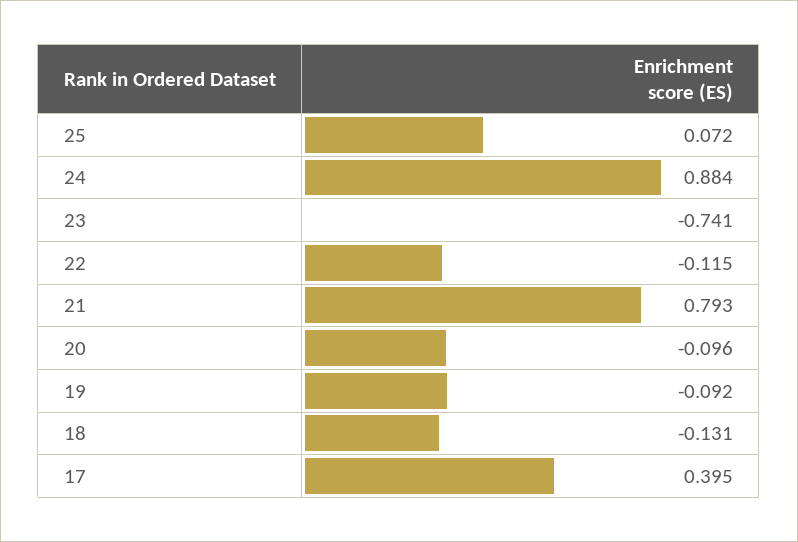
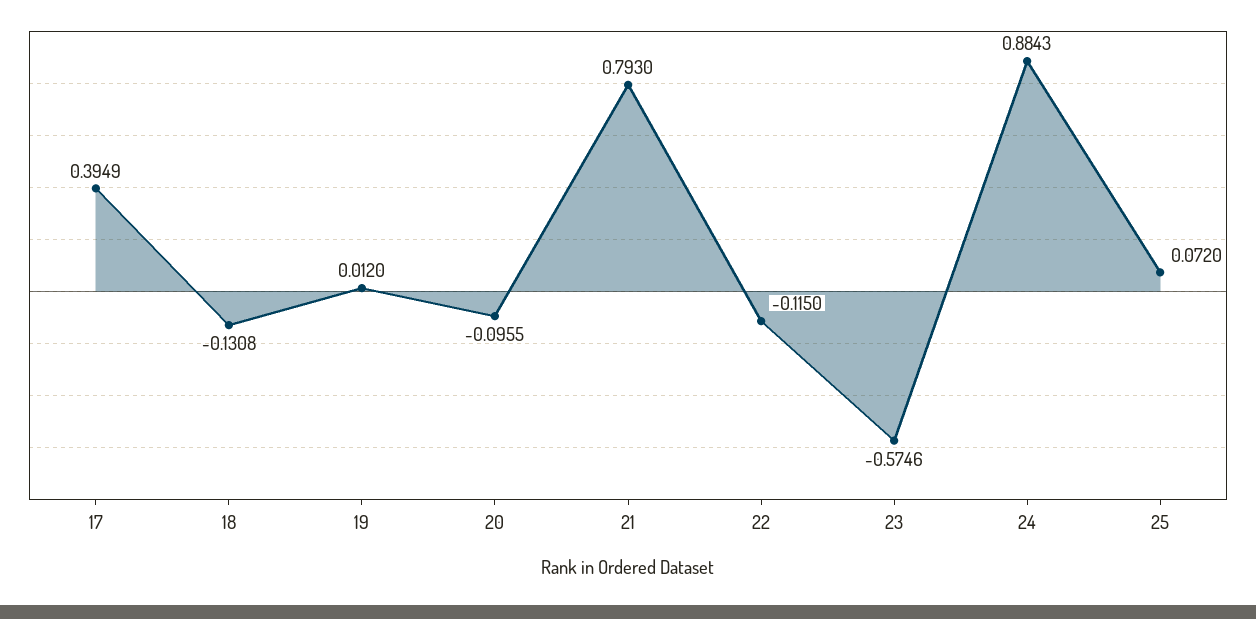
  {
    "25": 0.072,
    "24": 0.8843,
-   "23": -0.741,
+   "23": -0.5746,
    "22": -0.115,
    "21": 0.793,
    "20": -0.0955,
-   "19": -0.092,
+   "19": 0.012,
    "18": -0.1308,
    "17": 0.3949
  }

